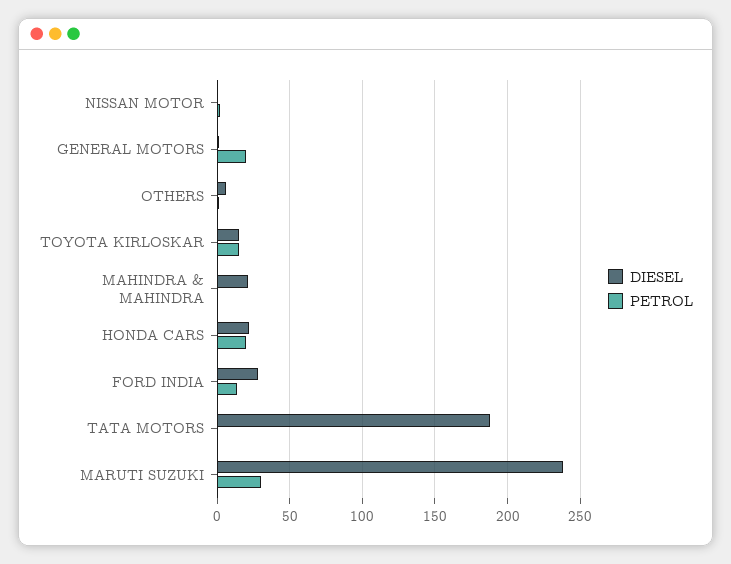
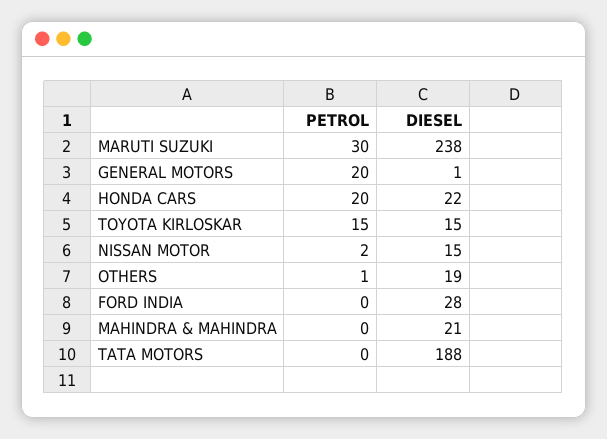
  {
    "DIESEL": {
-     "NISSAN MOTOR": 0,
+     "NISSAN MOTOR": 15,
      "GENERAL MOTORS": 1,
-     "OTHERS": 5,
+     "OTHERS": 19,
      "TOYOTA KIRLOSKAR": 15,
      "MAHINDRA & MAHINDRA": 21,
      "HONDA CARS": 22,
      "FORD INDIA": 28,
      "TATA MOTORS": 188,
      "MARUTI SUZUKI": 238
    },
    "PETROL": {
      "NISSAN MOTOR": 2,
      "GENERAL MOTORS": 20,
      "OTHERS": 1,
      "TOYOTA KIRLOSKAR": 15,
      "MAHINDRA & MAHINDRA": 0,
      "HONDA CARS": 20,
-     "FORD INDIA": 15,
+     "FORD INDIA": 0,
      "TATA MOTORS": 0,
      "MARUTI SUZUKI": 30
    }
  }

